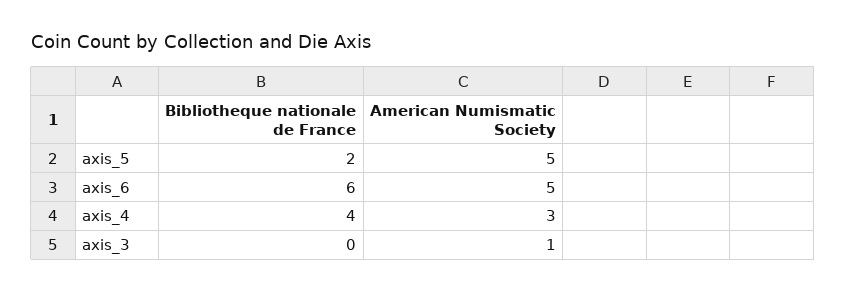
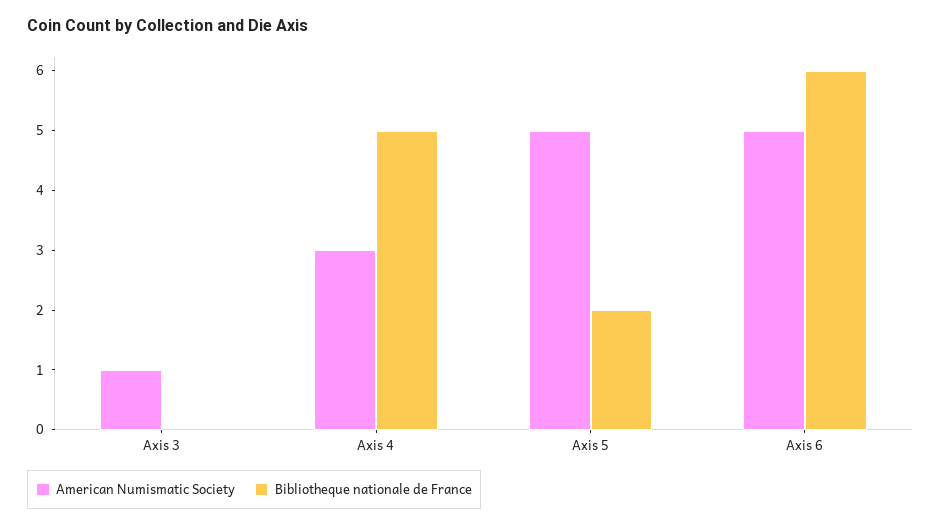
  {
    "Bibliotheque nationale de France": {
      "axis_5": 2,
      "axis_6": 6,
-     "axis_4": 4,
+     "axis_4": 5,
      "axis_3": 0
    },
    "American Numismatic Society": {
      "axis_5": 5,
      "axis_6": 5,
      "axis_4": 3,
      "axis_3": 1
    }
  }

